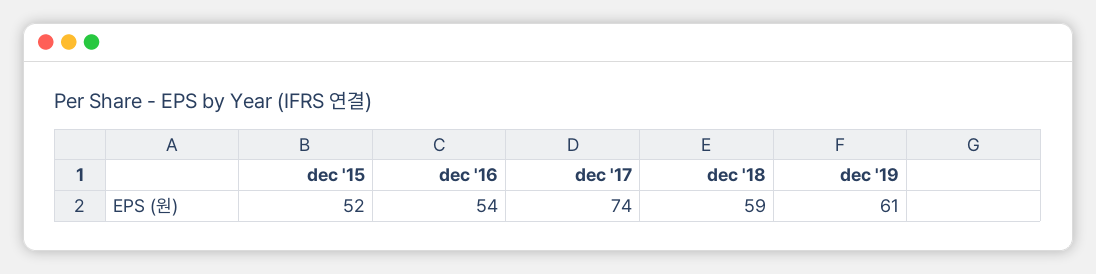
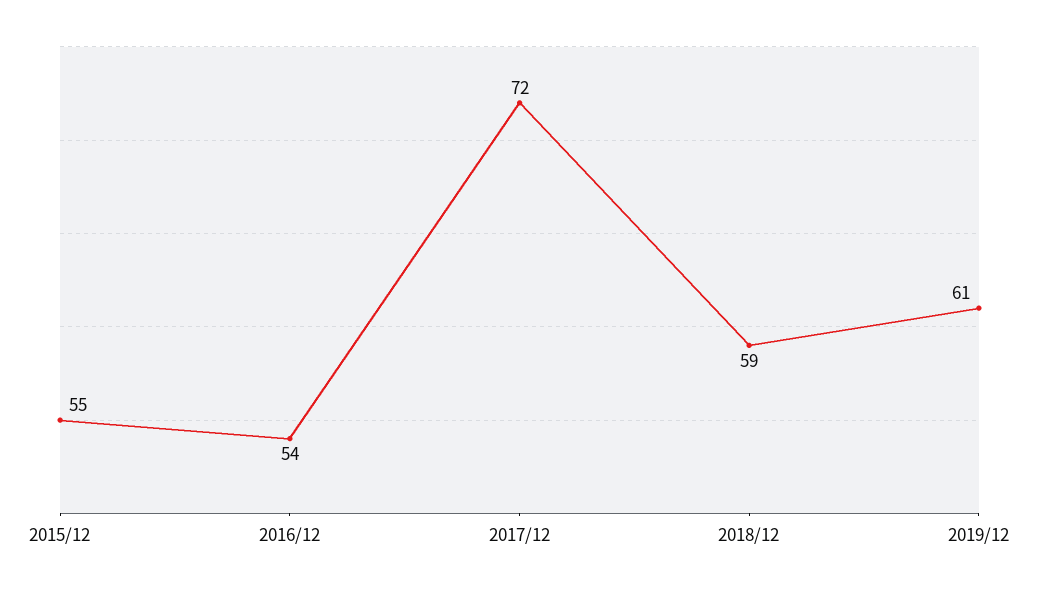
  {
-   "dec '15": 52,
+   "dec '15": 55,
    "dec '16": 54,
-   "dec '17": 74,
+   "dec '17": 72,
    "dec '18": 59,
    "dec '19": 61
  }

